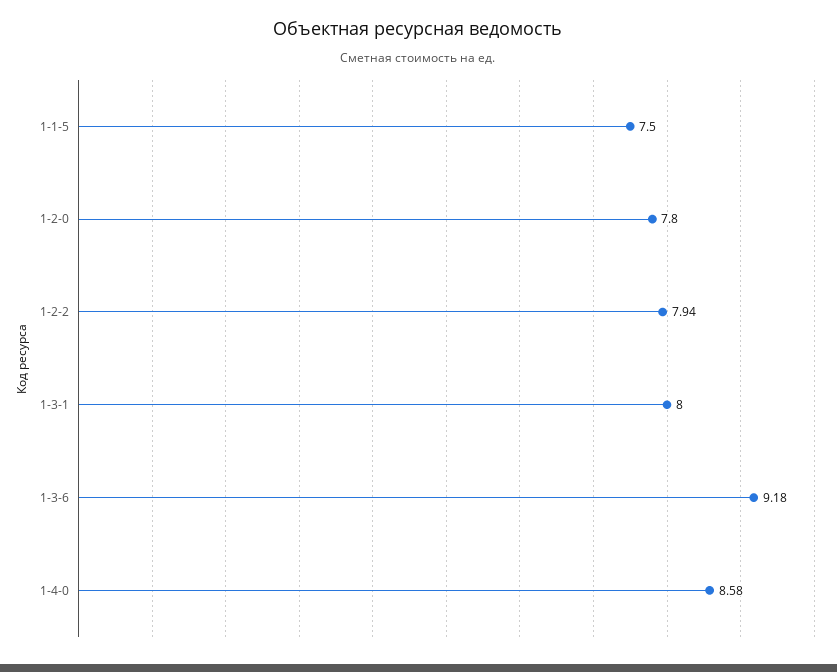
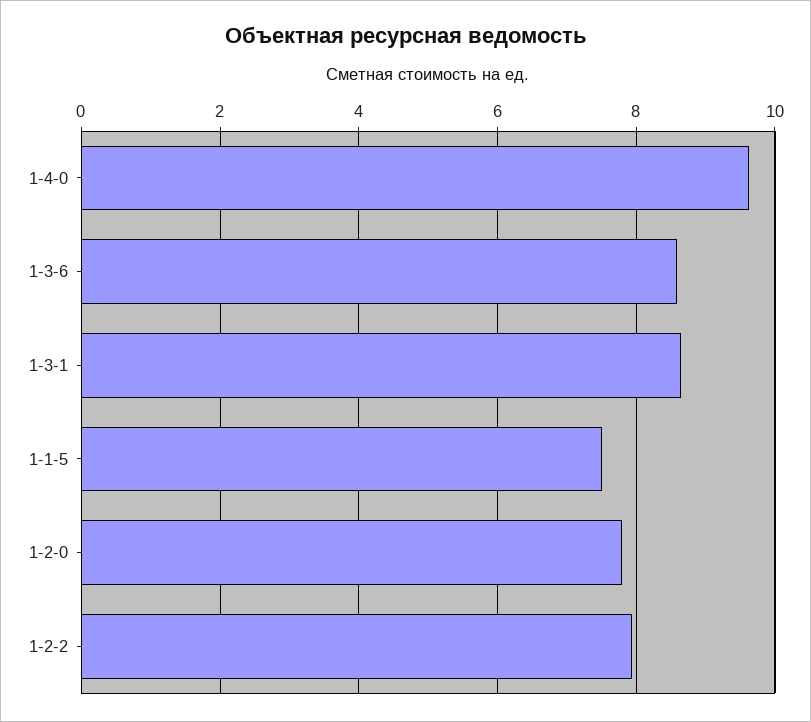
  {
    "1-1-5": 7.5,
    "1-2-0": 7.8,
    "1-2-2": 7.94,
-   "1-3-1": 8,
+   "1-3-1": 8.6,
-   "1-3-6": 9.18,
+   "1-3-6": 8.6,
-   "1-4-0": 8.58
+   "1-4-0": 9.6
  }

